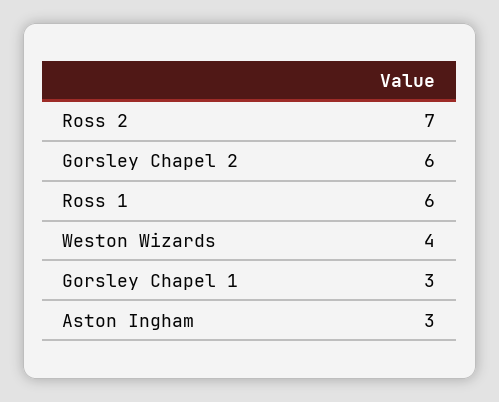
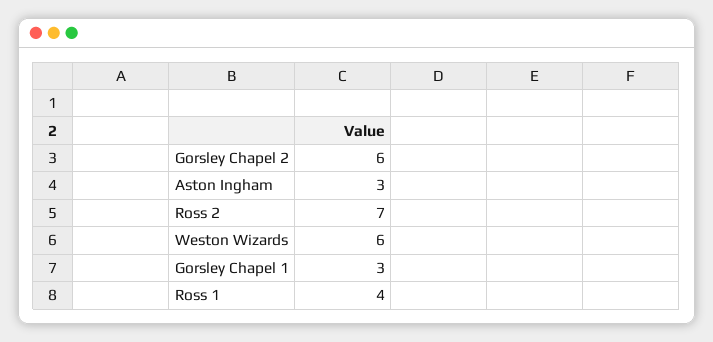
  {
    "Ross 2": 7,
    "Gorsley Chapel 2": 6,
-   "Ross 1": 6,
+   "Ross 1": 4,
-   "Weston Wizards": 4,
+   "Weston Wizards": 6,
    "Gorsley Chapel 1": 3,
    "Aston Ingham": 3
  }

